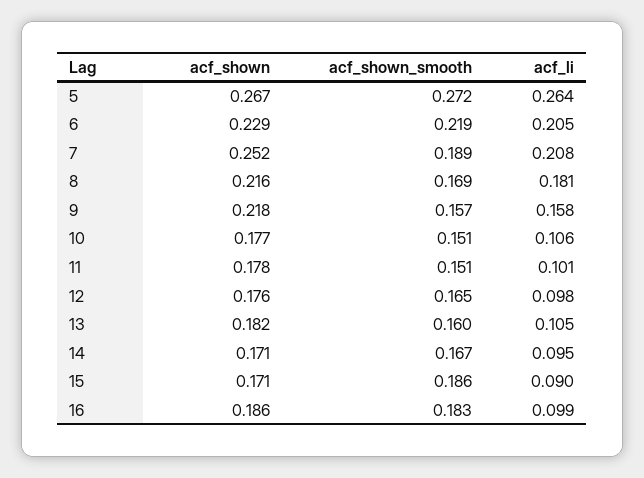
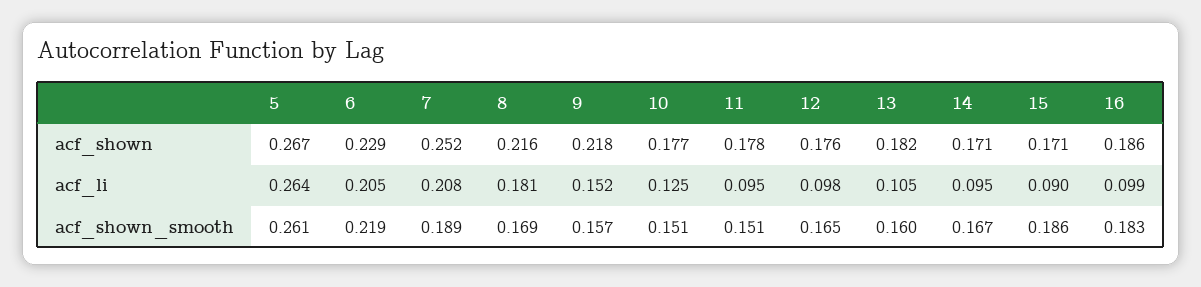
  {
    "acf_shown": {
      "5": 0.267,
      "6": 0.229,
      "7": 0.252,
      "8": 0.216,
      "9": 0.218,
      "10": 0.177,
      "11": 0.178,
      "12": 0.176,
      "13": 0.182,
      "14": 0.171,
      "15": 0.171,
      "16": 0.186
    },
    "acf_shown_smooth": {
-     "5": 0.272,
+     "5": 0.261,
      "6": 0.219,
      "7": 0.189,
      "8": 0.169,
      "9": 0.157,
      "10": 0.151,
      "11": 0.151,
      "12": 0.165,
      "13": 0.16,
      "14": 0.167,
      "15": 0.186,
      "16": 0.183
    },
    "acf_li": {
      "5": 0.264,
      "6": 0.205,
      "7": 0.208,
      "8": 0.181,
-     "9": 0.158,
+     "9": 0.152,
-     "10": 0.106,
+     "10": 0.125,
-     "11": 0.101,
+     "11": 0.095,
      "12": 0.098,
      "13": 0.105,
      "14": 0.095,
      "15": 0.09,
      "16": 0.099
    }
  }

